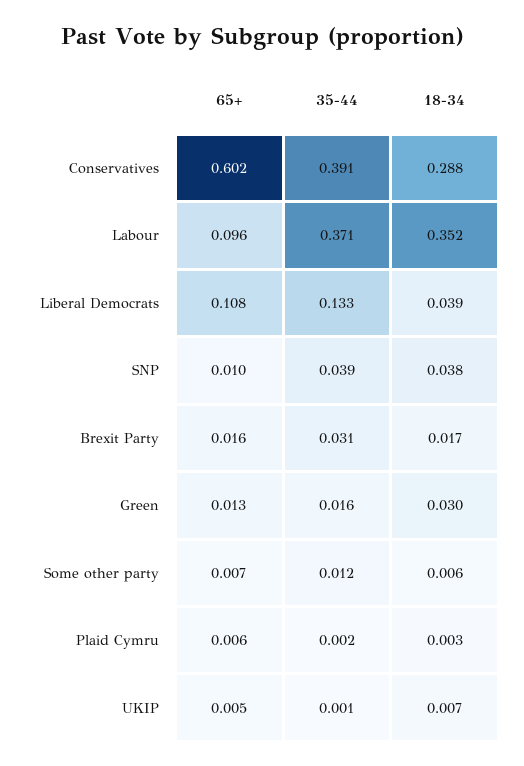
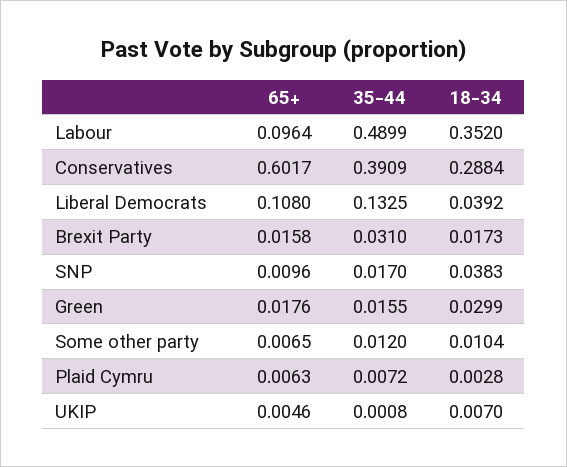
  {
    "65+": {
      "Conservatives": 0.6017,
      "Labour": 0.0964,
      "Liberal Democrats": 0.108,
      "SNP": 0.0096,
      "Brexit Party": 0.0158,
-     "Green": 0.013,
+     "Green": 0.0176,
      "Some other party": 0.0065,
      "Plaid Cymru": 0.0063,
      "UKIP": 0.0046
    },
    "35-44": {
      "Conservatives": 0.3909,
-     "Labour": 0.371,
+     "Labour": 0.4899,
      "Liberal Democrats": 0.1325,
-     "SNP": 0.039,
+     "SNP": 0.017,
      "Brexit Party": 0.031,
      "Green": 0.0155,
      "Some other party": 0.012,
-     "Plaid Cymru": 0.002,
+     "Plaid Cymru": 0.0072,
      "UKIP": 0.0008
    },
    "18-34": {
      "Conservatives": 0.2884,
      "Labour": 0.352,
      "Liberal Democrats": 0.0392,
      "SNP": 0.0383,
      "Brexit Party": 0.0173,
      "Green": 0.0299,
-     "Some other party": 0.006,
+     "Some other party": 0.0104,
      "Plaid Cymru": 0.0028,
      "UKIP": 0.007
    }
  }

